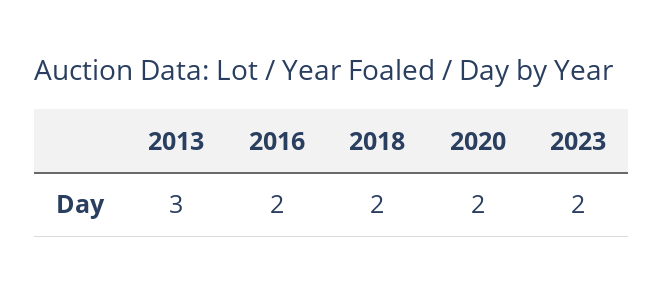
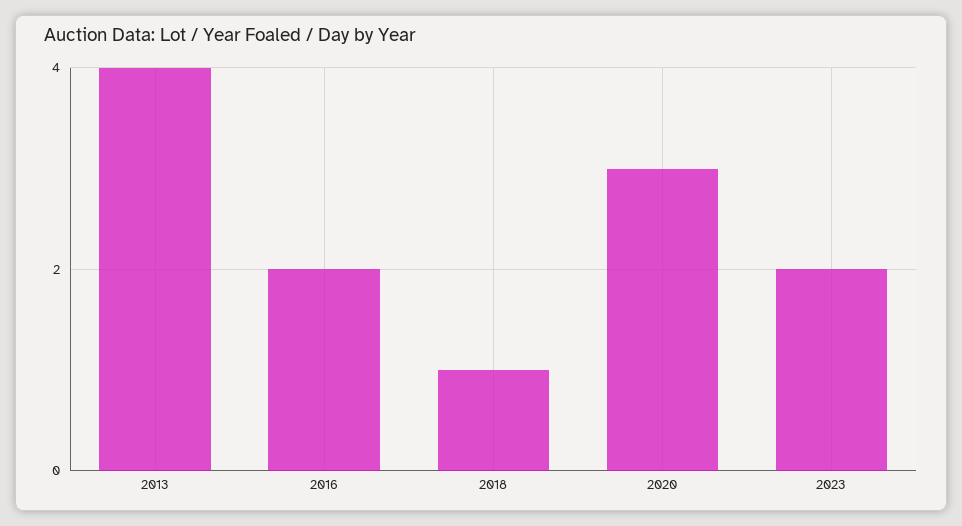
  {
-   "2013": 3,
+   "2013": 4,
    "2016": 2,
-   "2018": 2,
+   "2018": 1,
-   "2020": 2,
+   "2020": 3,
    "2023": 2
  }

